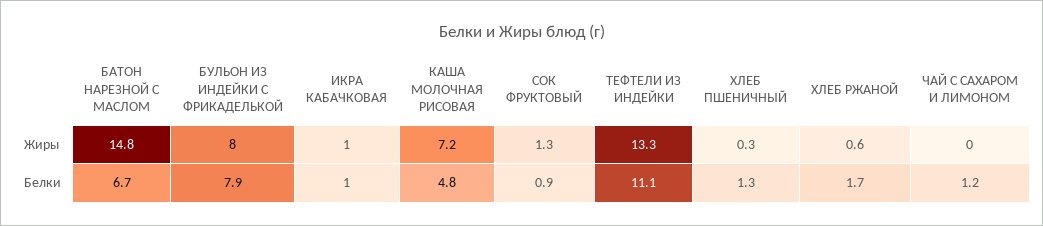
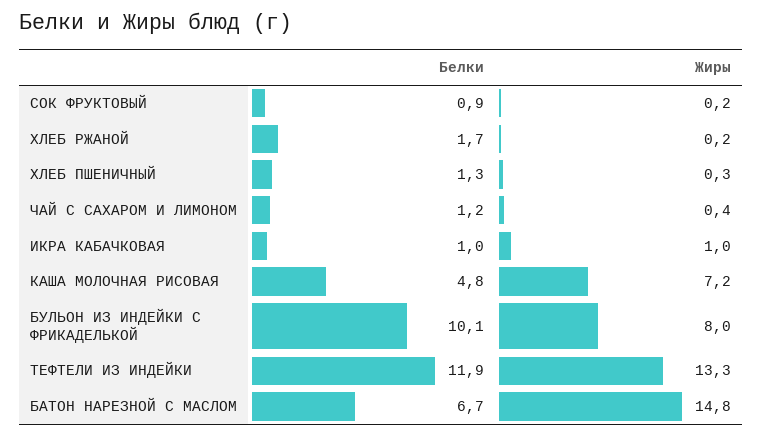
  {
    "БАТОН НАРЕЗНОЙ С МАСЛОМ": {
      "Жиры": 14.8,
      "Белки": 6.7
    },
    "БУЛЬОН ИЗ ИНДЕЙКИ С ФРИКАДЕЛЬКОЙ": {
      "Жиры": 8,
-     "Белки": 7.9
+     "Белки": 10.1
    },
    "ИКРА КАБАЧКОВАЯ": {
      "Жиры": 1,
      "Белки": 1
    },
    "КАША МОЛОЧНАЯ РИСОВАЯ": {
      "Жиры": 7.2,
      "Белки": 4.8
    },
    "СОК ФРУКТОВЫЙ": {
-     "Жиры": 1.3,
+     "Жиры": 0.2,
      "Белки": 0.9
    },
    "ТЕФТЕЛИ ИЗ ИНДЕЙКИ": {
      "Жиры": 13.3,
-     "Белки": 11.1
+     "Белки": 11.9
    },
    "ХЛЕБ ПШЕНИЧНЫЙ": {
      "Жиры": 0.3,
      "Белки": 1.3
    },
    "ХЛЕБ РЖАНОЙ": {
-     "Жиры": 0.6,
+     "Жиры": 0.2,
      "Белки": 1.7
    },
    "ЧАЙ С САХАРОМ И ЛИМОНОМ": {
-     "Жиры": 0,
+     "Жиры": 0.4,
      "Белки": 1.2
    }
  }

